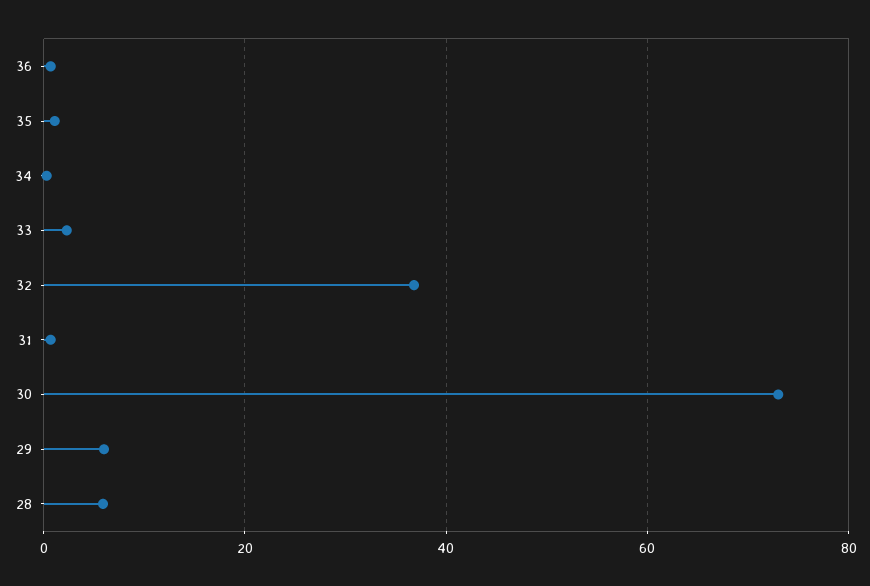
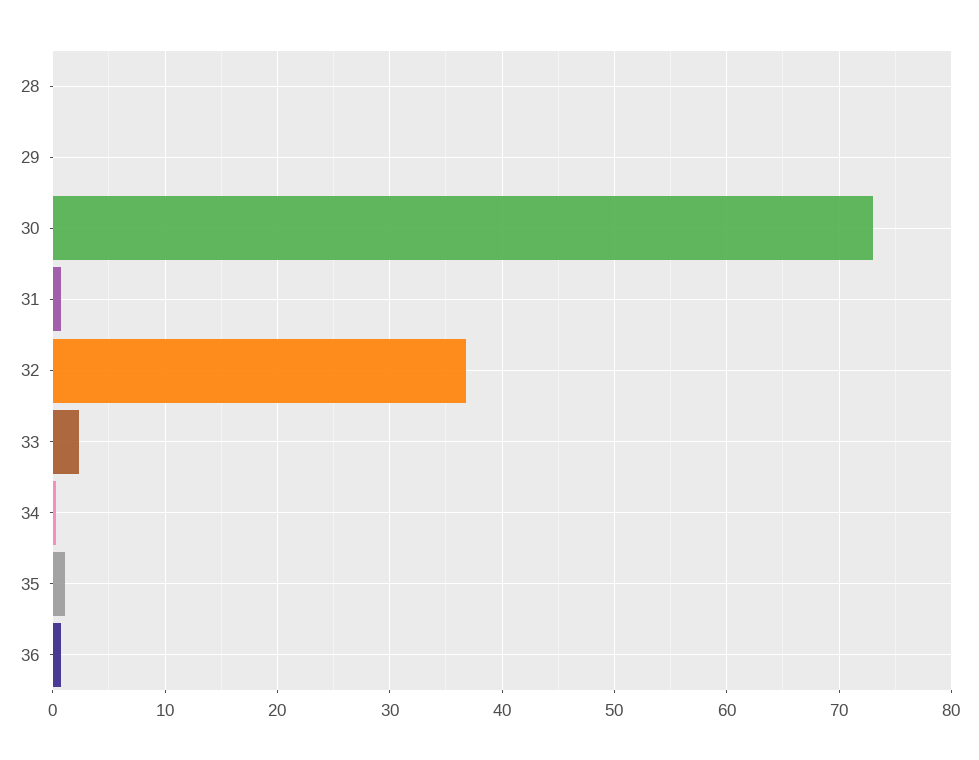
  {
    "36": 1,
    "35": 1,
    "34": 0,
    "33": 2,
    "32": 37,
    "31": 1,
    "30": 73,
-   "29": 6,
+   "29": 0,
-   "28": 6
+   "28": 0
  }

